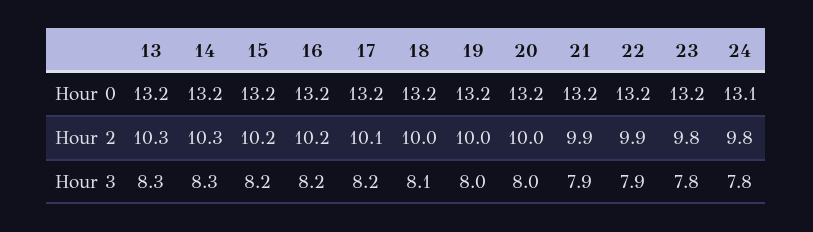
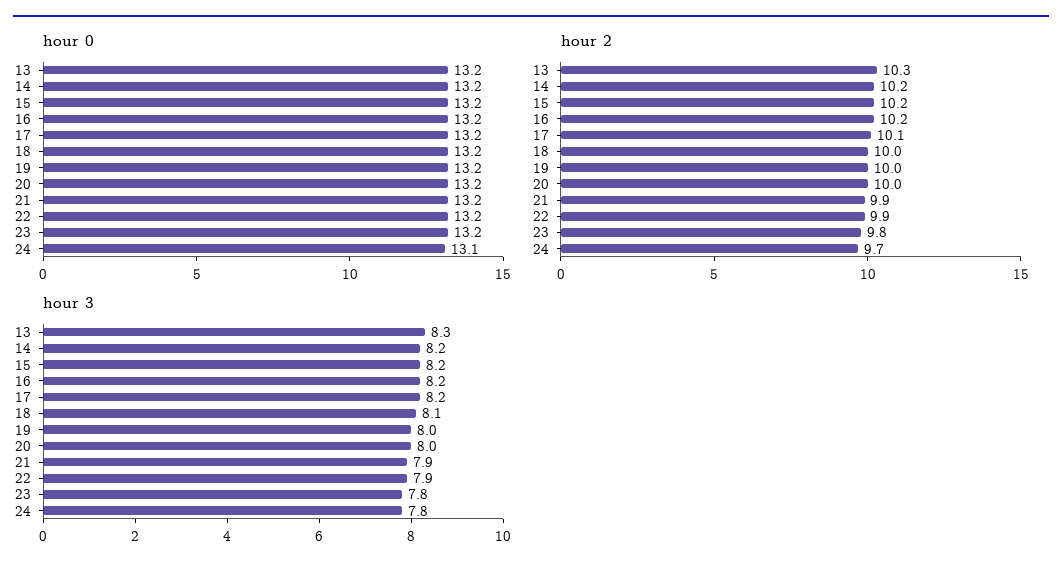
  {
    "Hour 0": {
      "13": 13.2,
      "14": 13.2,
      "15": 13.2,
      "16": 13.2,
      "17": 13.2,
      "18": 13.2,
      "19": 13.2,
      "20": 13.2,
      "21": 13.2,
      "22": 13.2,
      "23": 13.2,
      "24": 13.1
    },
    "Hour 2": {
      "13": 10.3,
-     "14": 10.3,
+     "14": 10.2,
      "15": 10.2,
      "16": 10.2,
      "17": 10.1,
      "18": 10,
      "19": 10,
      "20": 10,
      "21": 9.9,
      "22": 9.9,
      "23": 9.8,
-     "24": 9.8
+     "24": 9.7
    },
    "Hour 3": {
      "13": 8.3,
-     "14": 8.3,
+     "14": 8.2,
      "15": 8.2,
      "16": 8.2,
      "17": 8.2,
      "18": 8.1,
      "19": 8,
      "20": 8,
      "21": 7.9,
      "22": 7.9,
      "23": 7.8,
      "24": 7.8
    }
  }

